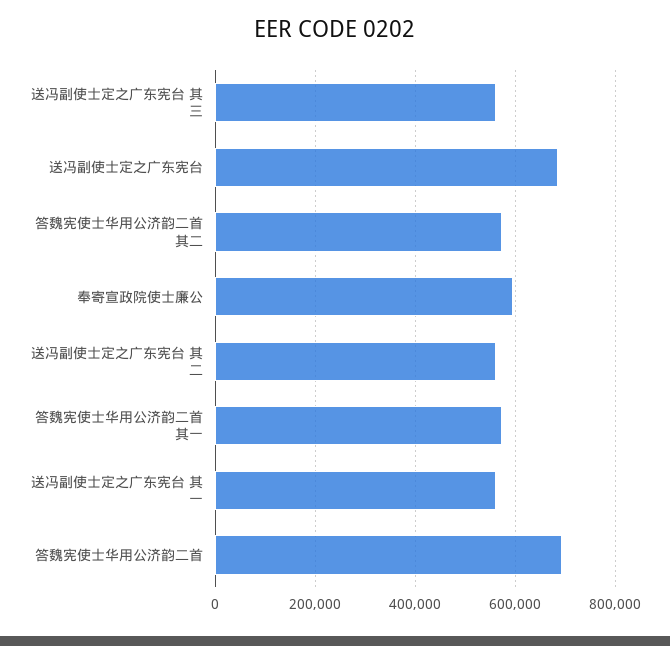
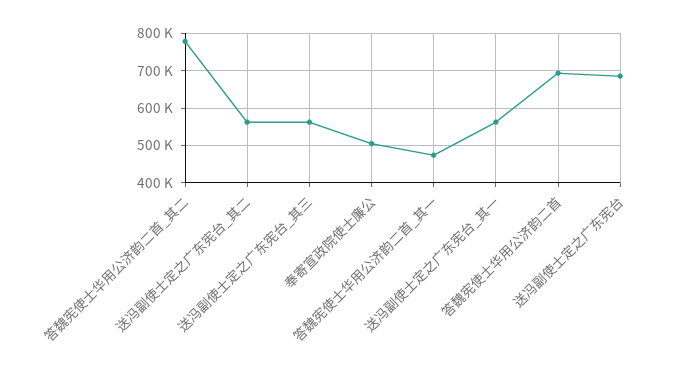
  {
    "送冯副使士定之广东宪台 其三": 560000,
    "送冯副使士定之广东宪台": 680000,
-   "答魏宪使士华用公济韵二首 其二": 580000,
+   "答魏宪使士华用公济韵二首 其二": 780000,
-   "奉寄宣政院使士廉公": 600000,
+   "奉寄宣政院使士廉公": 500000,
    "送冯副使士定之广东宪台 其二": 560000,
-   "答魏宪使士华用公济韵二首 其一": 580000,
+   "答魏宪使士华用公济韵二首 其一": 480000,
    "送冯副使士定之广东宪台 其一": 560000,
    "答魏宪使士华用公济韵二首": 700000
  }

